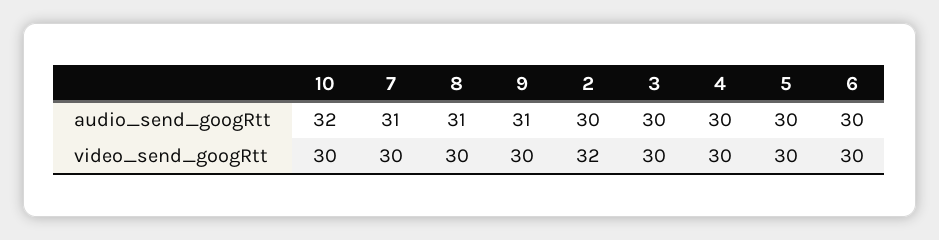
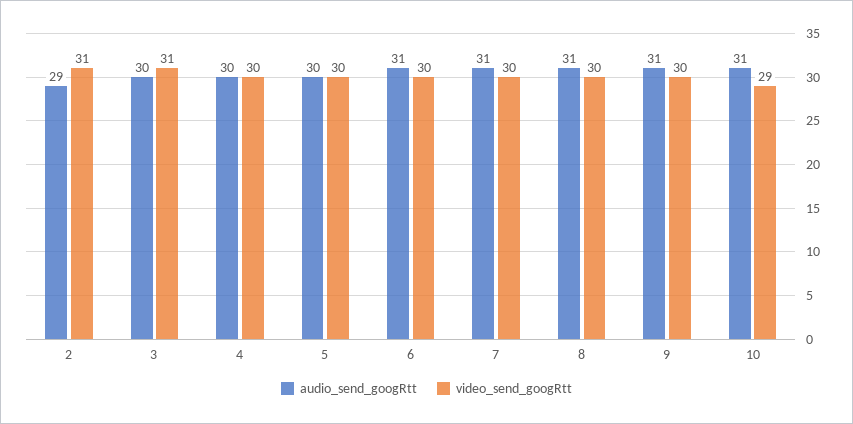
  {
    "audio_send_googRtt": {
-     "10": 32,
+     "10": 31,
      "7": 31,
      "8": 31,
      "9": 31,
-     "2": 30,
+     "2": 29,
      "3": 30,
      "4": 30,
      "5": 30,
-     "6": 30
+     "6": 31
    },
    "video_send_googRtt": {
-     "10": 30,
+     "10": 29,
      "7": 30,
      "8": 30,
      "9": 30,
-     "2": 32,
+     "2": 31,
-     "3": 30,
+     "3": 31,
      "4": 30,
      "5": 30,
      "6": 30
    }
  }

